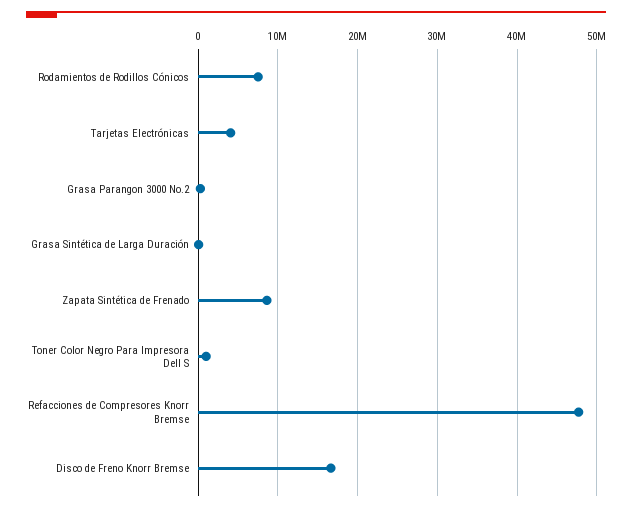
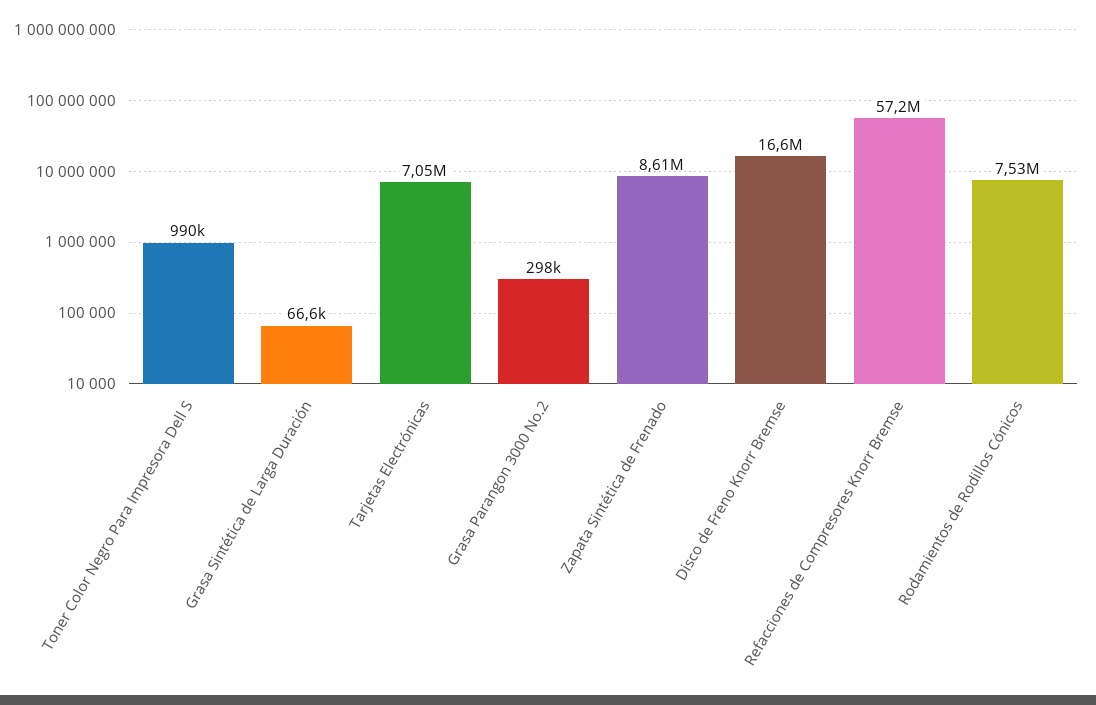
  {
    "Rodamientos de Rodillos Cónicos": 7530000,
-   "Tarjetas Electrónicas": 4000000,
+   "Tarjetas Electrónicas": 7050000,
    "Grasa Parangon 3000 No.2": 298000,
    "Grasa Sintética de Larga Duración": 66600,
    "Zapata Sintética de Frenado": 8610000,
    "Toner Color Negro Para Impresora Dell S": 990000,
-   "Refacciones de Compresores Knorr Bremse": 48000000,
+   "Refacciones de Compresores Knorr Bremse": 57200000,
    "Disco de Freno Knorr Bremse": 16600000
  }

